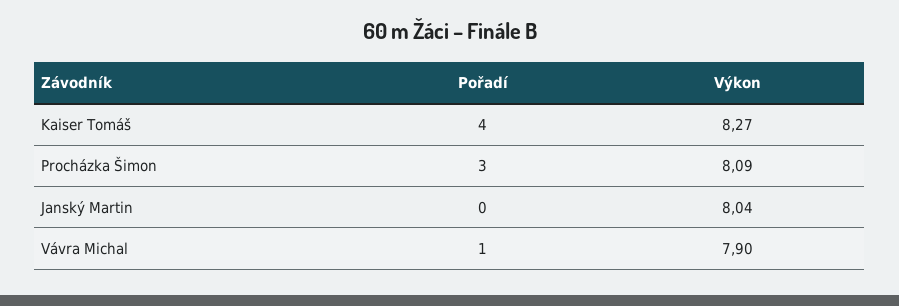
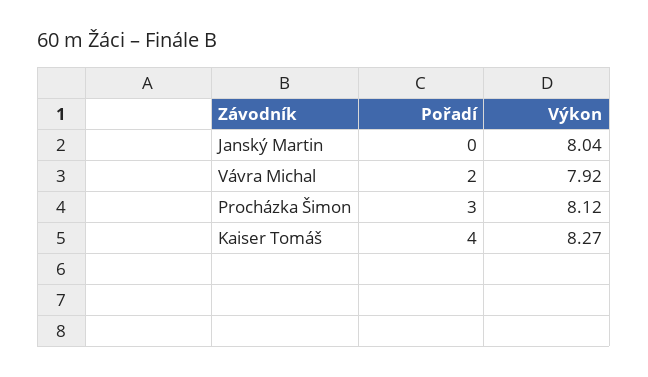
  {
    "Pořadí": {
      "Kaiser Tomáš": 4,
      "Procházka Šimon": 3,
      "Janský Martin": 0,
-     "Vávra Michal": 1
+     "Vávra Michal": 2
    },
    "Výkon": {
      "Kaiser Tomáš": 8.27,
-     "Procházka Šimon": 8.09,
+     "Procházka Šimon": 8.12,
      "Janský Martin": 8.04,
-     "Vávra Michal": 7.9
+     "Vávra Michal": 7.92
    }
  }

